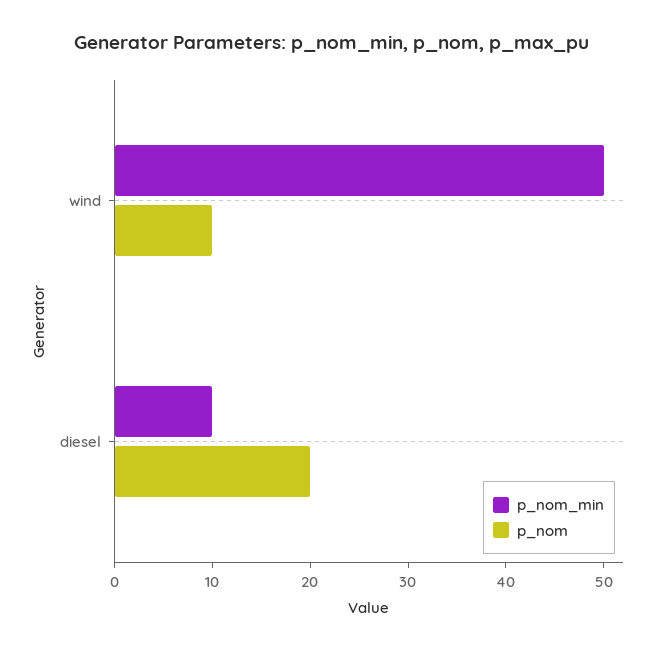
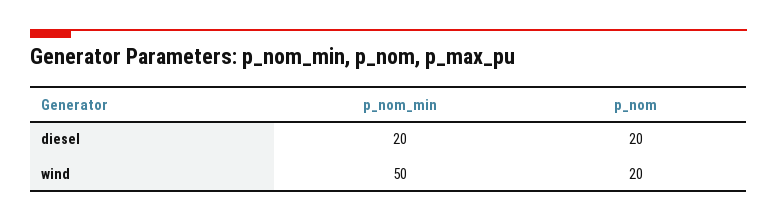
  {
    "p_nom_min": {
      "wind": 50,
-     "diesel": 10
+     "diesel": 20
    },
    "p_nom": {
-     "wind": 10,
+     "wind": 20,
      "diesel": 20
    }
  }

